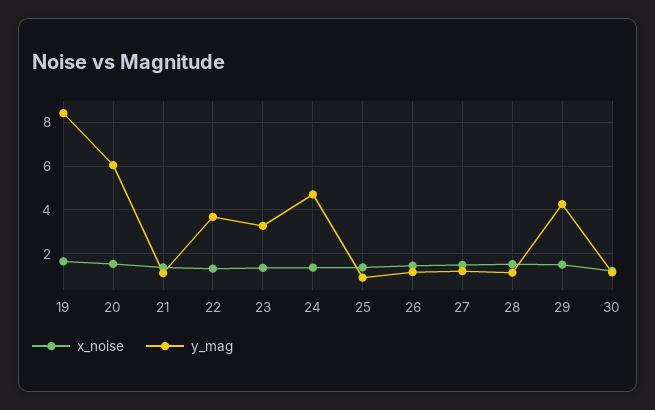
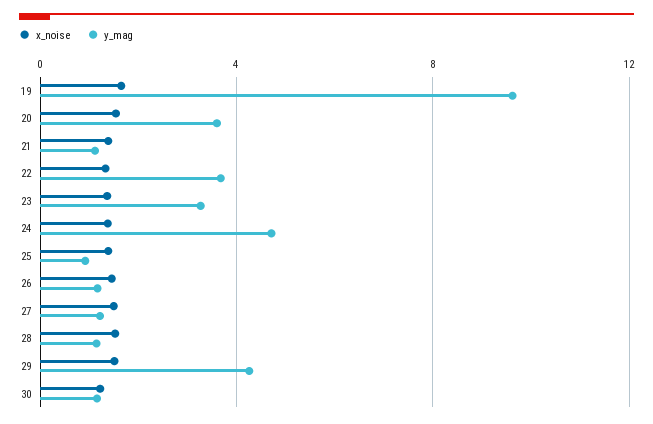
  {
    "x_noise": {
      "19": 1.5,
      "20": 1.5,
      "21": 1.5,
      "22": 1.5,
      "23": 1.5,
      "24": 1.5,
      "25": 1.5,
      "26": 1.5,
      "27": 1.5,
      "28": 1.5,
      "29": 1.5,
      "30": 1
    },
    "y_mag": {
-     "19": 8.5,
+     "19": 9.5,
-     "20": 6,
+     "20": 3.5,
      "21": 1,
      "22": 3.5,
      "23": 3.5,
      "24": 4.5,
      "25": 1,
      "26": 1,
      "27": 1,
      "28": 1,
      "29": 4.5,
      "30": 1
    }
  }

